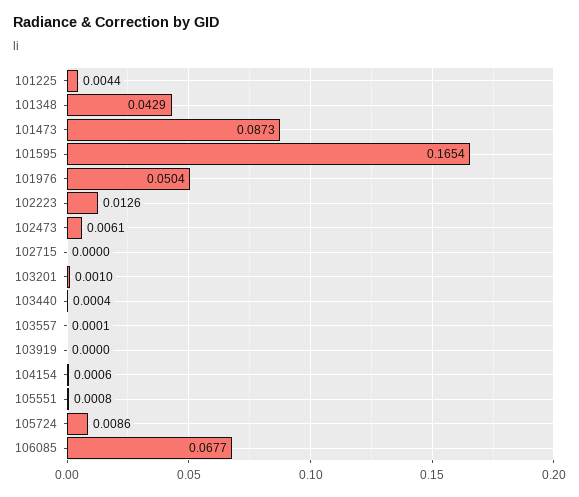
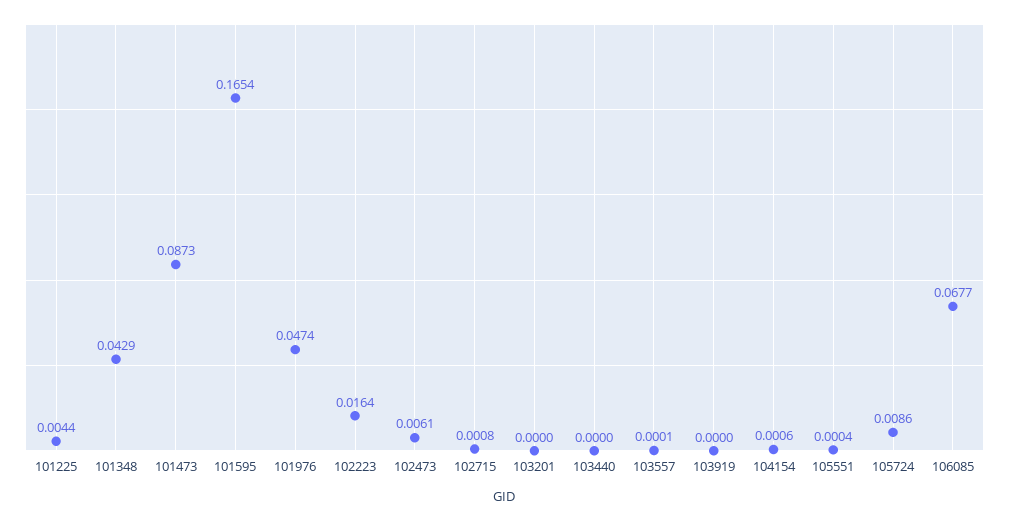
  {
    "101225": 0.0044,
    "101348": 0.0429,
    "101473": 0.0873,
    "101595": 0.1654,
-   "101976": 0.0504,
+   "101976": 0.0474,
-   "102223": 0.0126,
+   "102223": 0.0164,
    "102473": 0.0061,
-   "102715": 0,
+   "102715": 0.0008,
-   "103201": 0.001,
+   "103201": 0,
-   "103440": 0.0004,
+   "103440": 0,
    "103557": 0.0001,
    "103919": 0,
    "104154": 0.0006,
-   "105551": 0.0008,
+   "105551": 0.0004,
    "105724": 0.0086,
    "106085": 0.0677
  }

